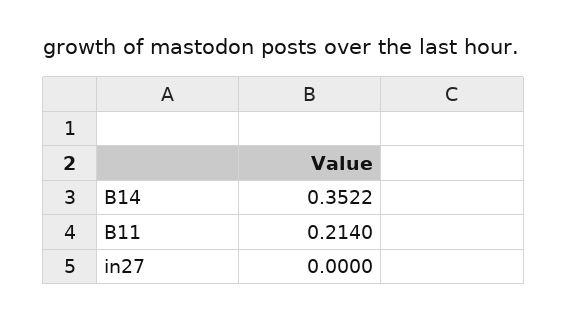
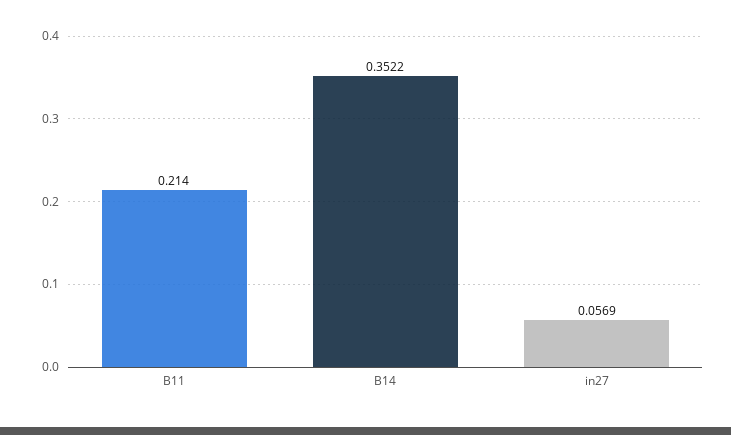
  {
    "B14": 0.3522,
    "B11": 0.214,
-   "in27": 0
+   "in27": 0.0569
  }

